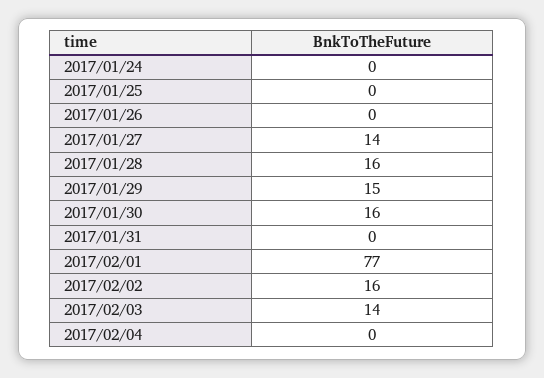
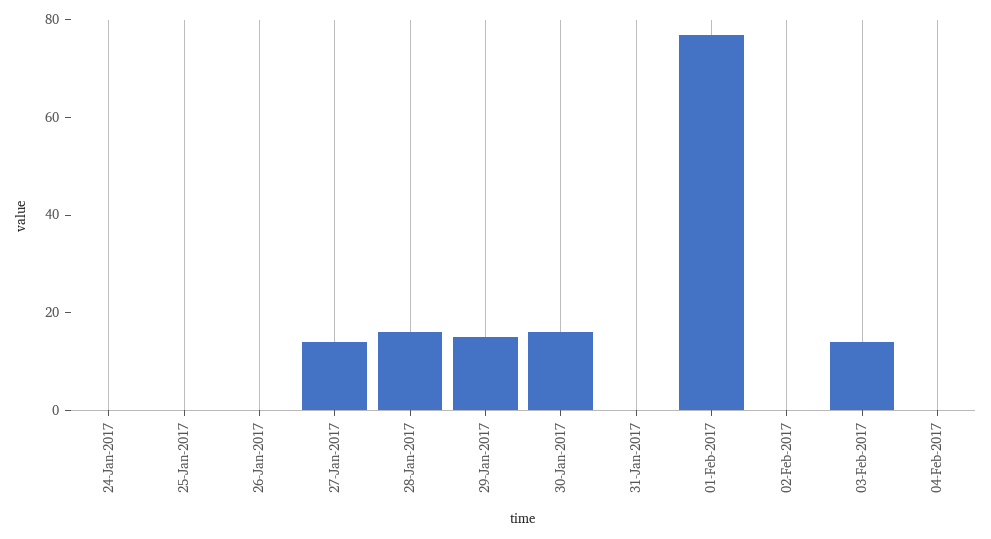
  {
    "2017/01/24": 0,
    "2017/01/25": 0,
    "2017/01/26": 0,
    "2017/01/27": 14,
    "2017/01/28": 16,
    "2017/01/29": 15,
    "2017/01/30": 16,
    "2017/01/31": 0,
    "2017/02/01": 77,
-   "2017/02/02": 16,
+   "2017/02/02": 0,
    "2017/02/03": 14,
    "2017/02/04": 0
  }

